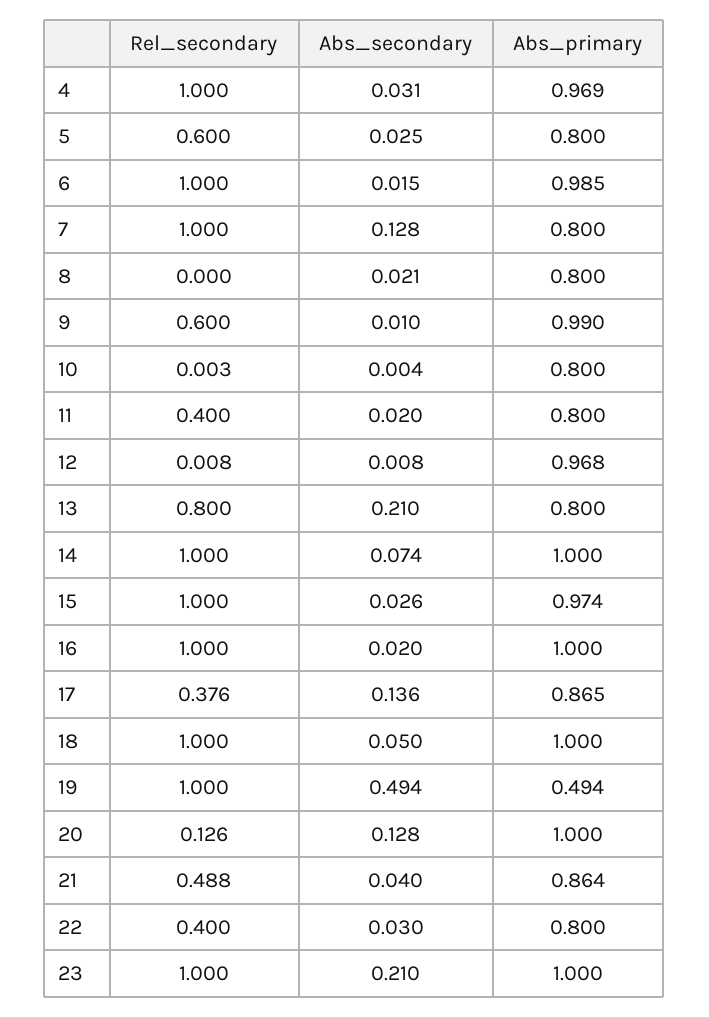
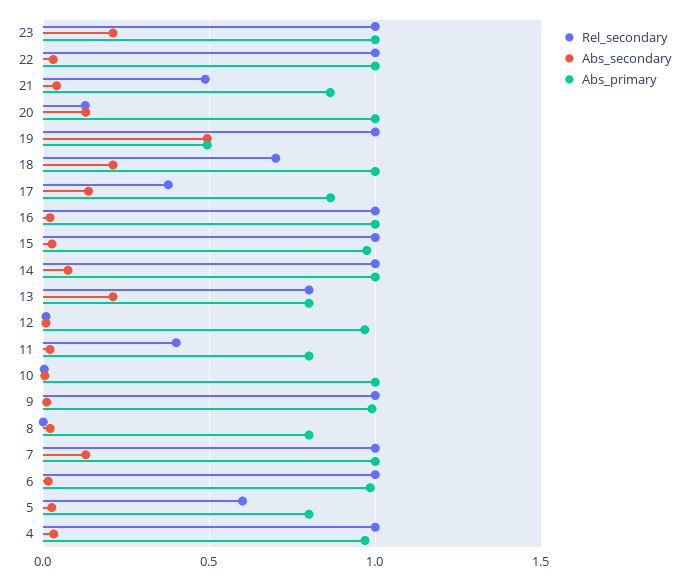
  {
    "Rel_secondary": {
      "4": 1,
      "5": 0.6,
      "6": 1,
      "7": 1,
      "8": 0,
-     "9": 0.6,
+     "9": 1,
      "10": 0.003,
      "11": 0.4,
      "12": 0.008,
      "13": 0.8,
      "14": 1,
      "15": 1,
      "16": 1,
      "17": 0.376,
-     "18": 1,
+     "18": 0.7,
      "19": 1,
      "20": 0.126,
      "21": 0.488,
-     "22": 0.4,
+     "22": 1,
      "23": 1
    },
    "Abs_secondary": {
      "4": 0.031,
      "5": 0.025,
      "6": 0.015,
      "7": 0.128,
      "8": 0.021,
      "9": 0.01,
      "10": 0.004,
      "11": 0.02,
      "12": 0.008,
      "13": 0.21,
      "14": 0.074,
      "15": 0.026,
      "16": 0.02,
      "17": 0.136,
-     "18": 0.05,
+     "18": 0.2,
      "19": 0.494,
      "20": 0.128,
      "21": 0.04,
      "22": 0.03,
      "23": 0.21
    },
    "Abs_primary": {
      "4": 0.969,
      "5": 0.8,
      "6": 0.985,
-     "7": 0.8,
+     "7": 1,
      "8": 0.8,
      "9": 0.99,
-     "10": 0.8,
+     "10": 1,
      "11": 0.8,
      "12": 0.968,
      "13": 0.8,
      "14": 1,
      "15": 0.974,
      "16": 1,
      "17": 0.865,
      "18": 1,
      "19": 0.494,
      "20": 1,
      "21": 0.864,
-     "22": 0.8,
+     "22": 1,
      "23": 1
    }
  }

